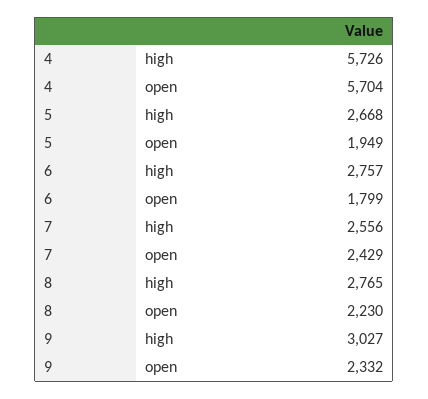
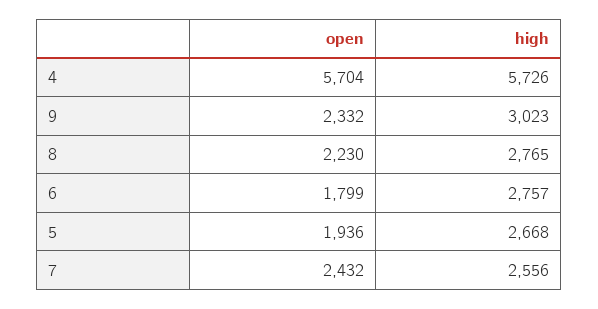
  {
    "4": {
      "high": 5726,
      "open": 5704
    },
    "5": {
      "high": 2668,
-     "open": 1949
+     "open": 1936
    },
    "6": {
      "high": 2757,
      "open": 1799
    },
    "7": {
      "high": 2556,
-     "open": 2429
+     "open": 2432
    },
    "8": {
      "high": 2765,
      "open": 2230
    },
    "9": {
-     "high": 3027,
+     "high": 3023,
      "open": 2332
    }
  }

